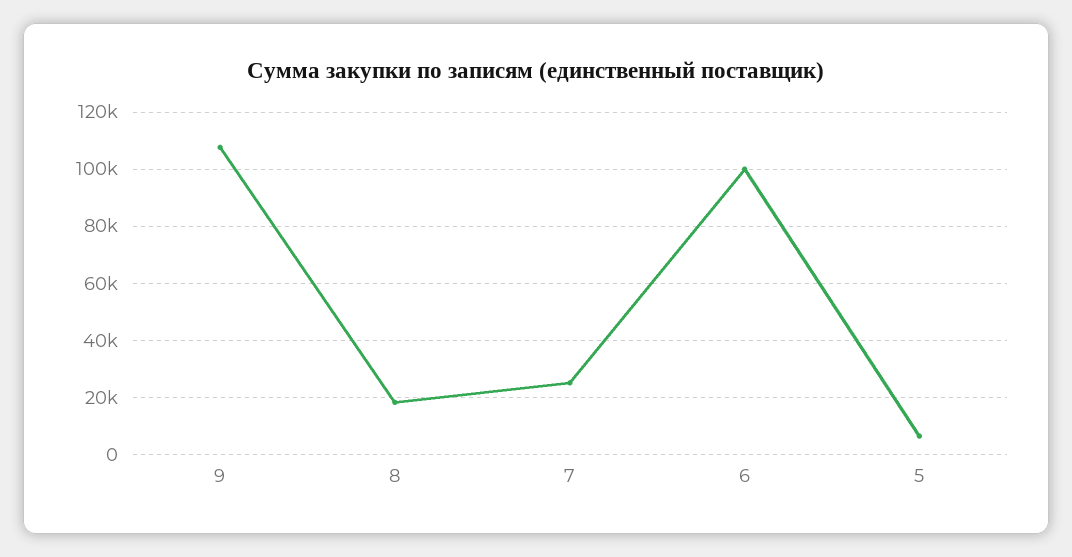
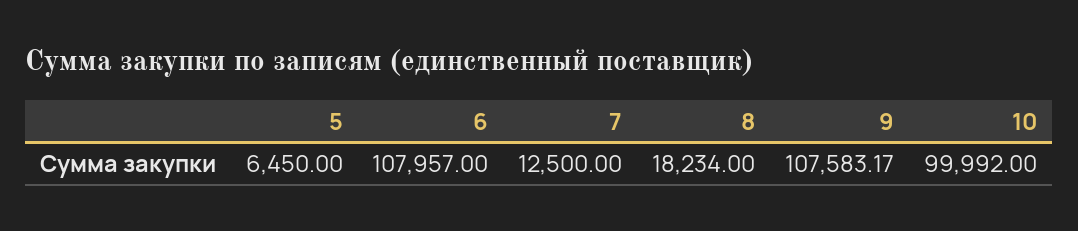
  {
    "9": 107583.17,
    "8": 18234,
-   "7": 25000,
+   "7": 12500,
-   "6": 100000,
+   "6": 107957,
-   "5": 6450
+   "5": 6450,
+   "10": 99992
  }

